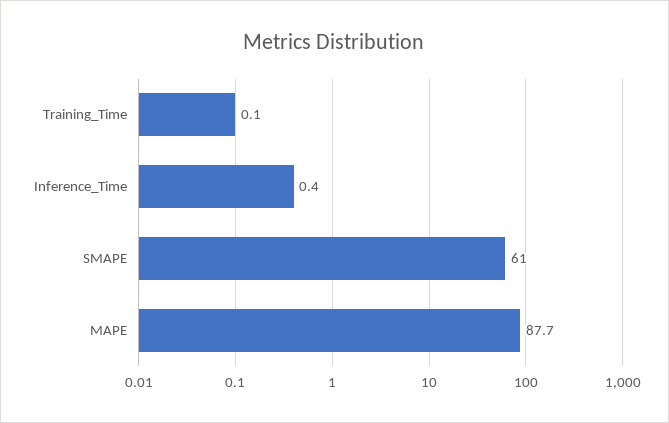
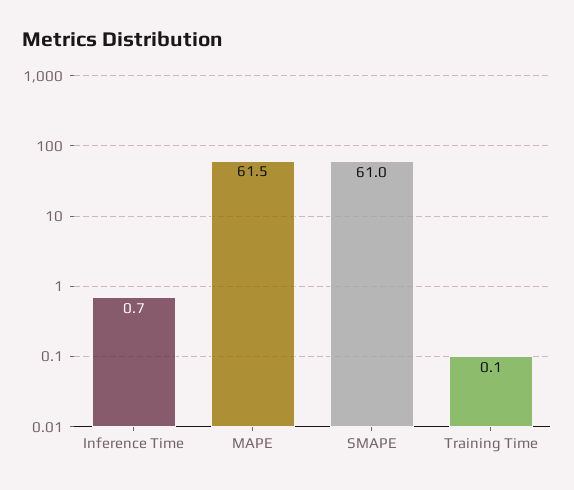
  {
    "Training_Time": 0.1,
-   "Inference_Time": 0.4,
+   "Inference_Time": 0.7,
    "SMAPE": 61,
-   "MAPE": 87.7
+   "MAPE": 61.5
  }

